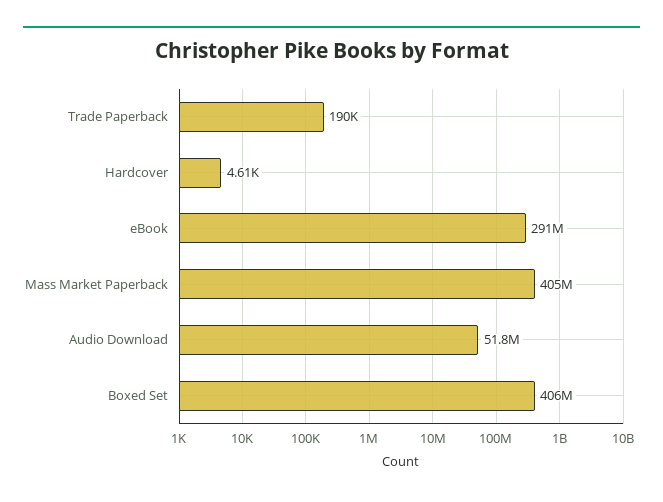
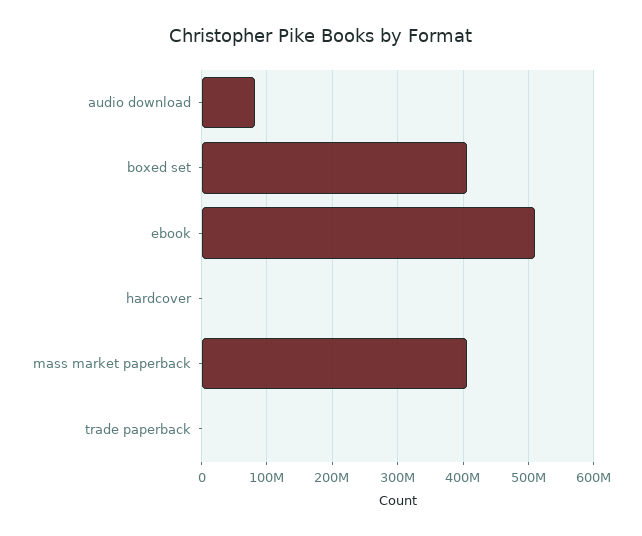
  {
    "Trade Paperback": 190000,
    "Hardcover": 4610,
-   "eBook": 291000000,
+   "eBook": 510000000,
    "Mass Market Paperback": 405000000,
-   "Audio Download": 51800000,
+   "Audio Download": 80000000,
    "Boxed Set": 406000000
  }

